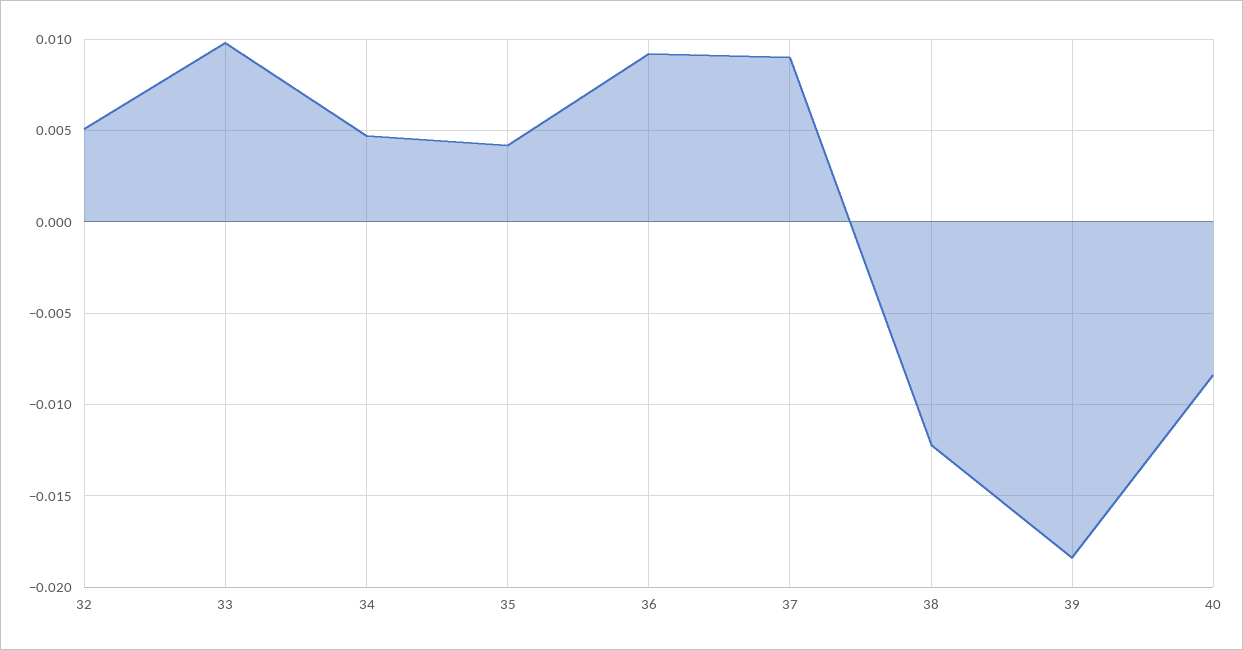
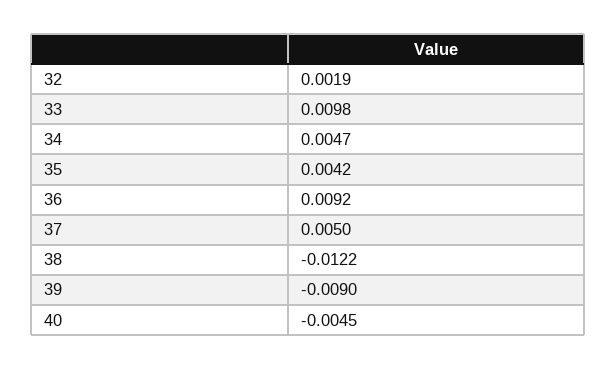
  {
-   "32": 0.005,
+   "32": 0.0019,
    "33": 0.0098,
    "34": 0.0047,
    "35": 0.0042,
    "36": 0.0092,
-   "37": 0.009,
+   "37": 0.005,
    "38": -0.0122,
-   "39": -0.0185,
+   "39": -0.009,
-   "40": -0.0085
+   "40": -0.0045
  }

